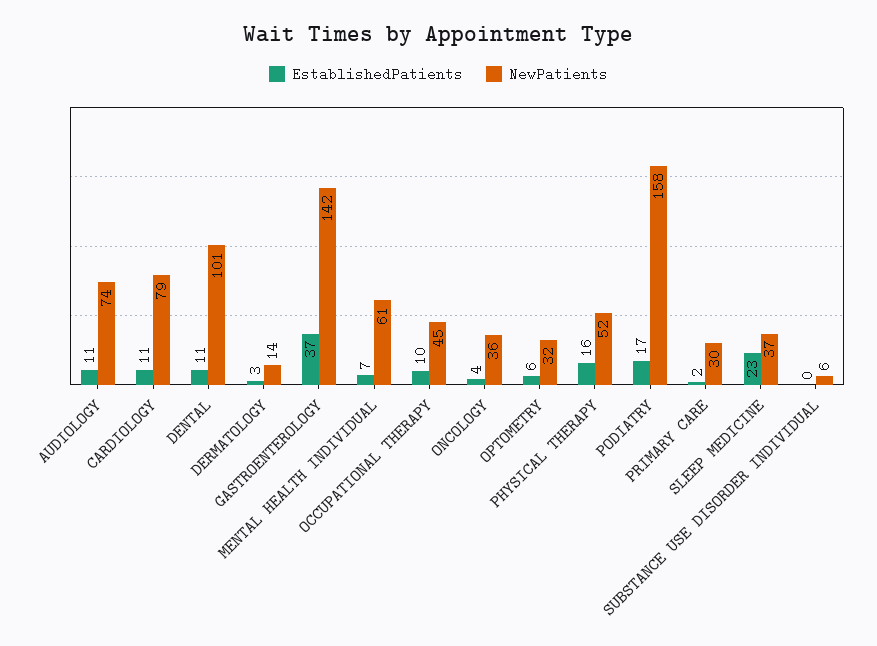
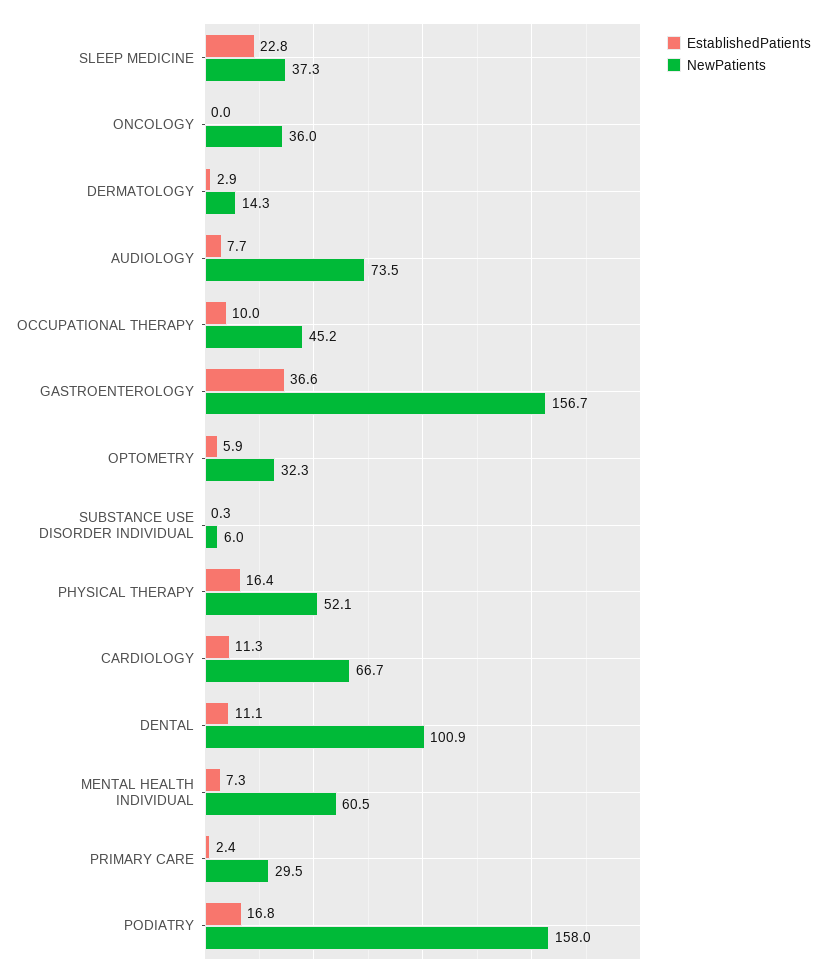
  {
    "EstablishedPatients": {
-     "AUDIOLOGY": 11,
+     "AUDIOLOGY": 7.7,
      "CARDIOLOGY": 11.3,
      "DENTAL": 11.1,
      "DERMATOLOGY": 2.9,
      "GASTROENTEROLOGY": 36.6,
      "MENTAL HEALTH INDIVIDUAL": 7.3,
      "OCCUPATIONAL THERAPY": 10,
-     "ONCOLOGY": 4,
+     "ONCOLOGY": 0,
      "OPTOMETRY": 5.9,
      "PHYSICAL THERAPY": 16.4,
      "PODIATRY": 16.8,
      "PRIMARY CARE": 2.4,
      "SLEEP MEDICINE": 22.8,
      "SUBSTANCE USE DISORDER INDIVIDUAL": 0.3
    },
    "NewPatients": {
      "AUDIOLOGY": 73.5,
-     "CARDIOLOGY": 79,
+     "CARDIOLOGY": 66.7,
      "DENTAL": 100.9,
      "DERMATOLOGY": 14.3,
-     "GASTROENTEROLOGY": 142,
+     "GASTROENTEROLOGY": 156.7,
      "MENTAL HEALTH INDIVIDUAL": 60.5,
      "OCCUPATIONAL THERAPY": 45.2,
      "ONCOLOGY": 36,
      "OPTOMETRY": 32.3,
      "PHYSICAL THERAPY": 52.1,
      "PODIATRY": 158,
      "PRIMARY CARE": 29.5,
      "SLEEP MEDICINE": 37.3,
      "SUBSTANCE USE DISORDER INDIVIDUAL": 6
    }
  }

